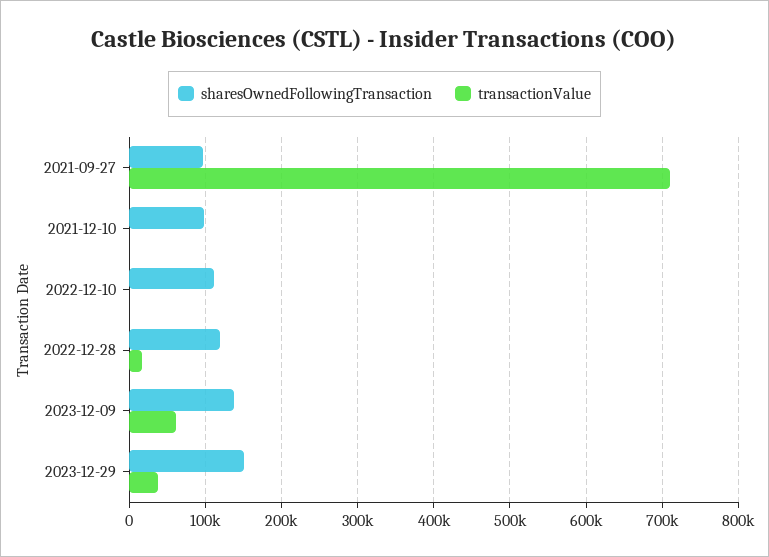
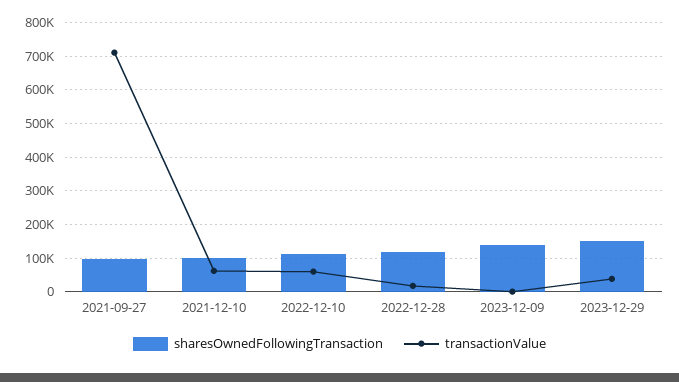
  {
    "sharesOwnedFollowingTransaction": {
      "2021-09-27": 100000,
      "2021-12-10": 100000,
      "2022-12-10": 110000,
      "2022-12-28": 120000,
      "2023-12-09": 140000,
      "2023-12-29": 150000
    },
    "transactionValue": {
      "2021-09-27": 710000,
-     "2021-12-10": 0,
+     "2021-12-10": 60000,
-     "2022-12-10": 0,
+     "2022-12-10": 60000,
      "2022-12-28": 20000,
-     "2023-12-09": 60000,
+     "2023-12-09": 0,
      "2023-12-29": 40000
    }
  }

